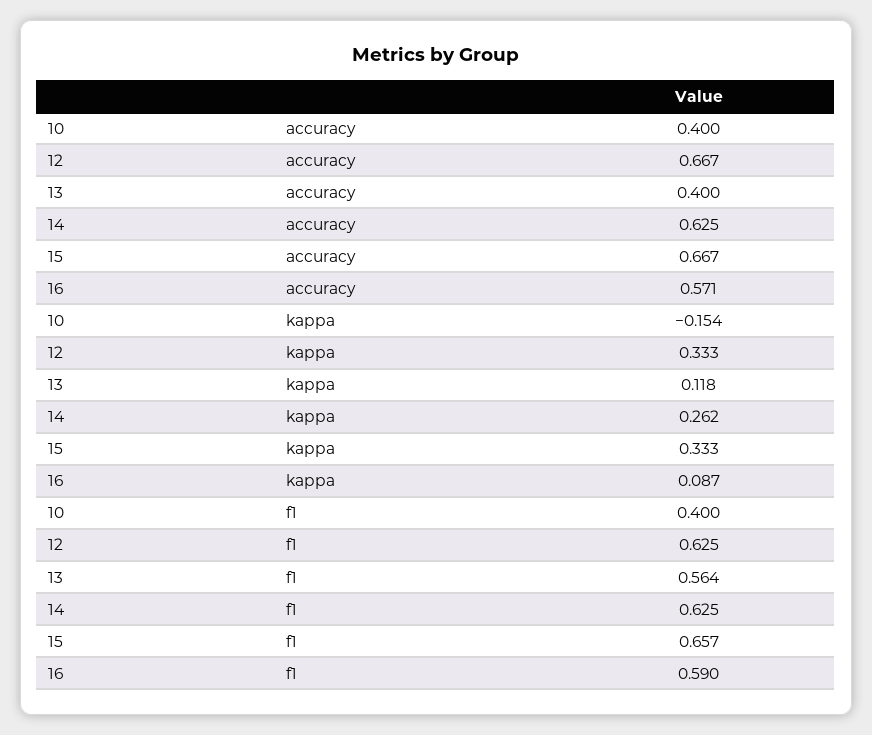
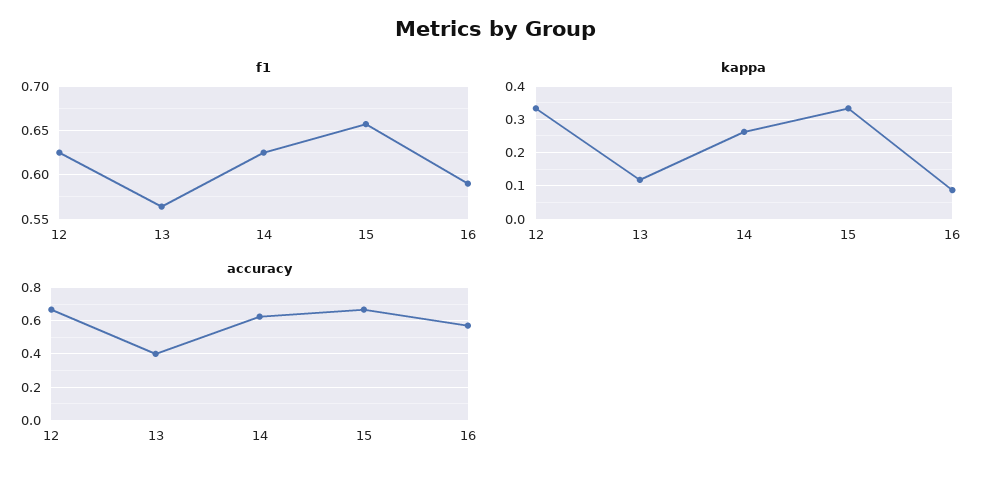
  {
    "accuracy": {
-     "10": 0.4,
      "12": 0.667,
      "13": 0.4,
      "14": 0.625,
      "15": 0.667,
      "16": 0.571
    },
    "kappa": {
-     "10": -0.154,
      "12": 0.333,
      "13": 0.118,
      "14": 0.262,
      "15": 0.333,
      "16": 0.087
    },
    "f1": {
-     "10": 0.4,
      "12": 0.625,
      "13": 0.564,
      "14": 0.625,
      "15": 0.657,
      "16": 0.59
    }
  }

